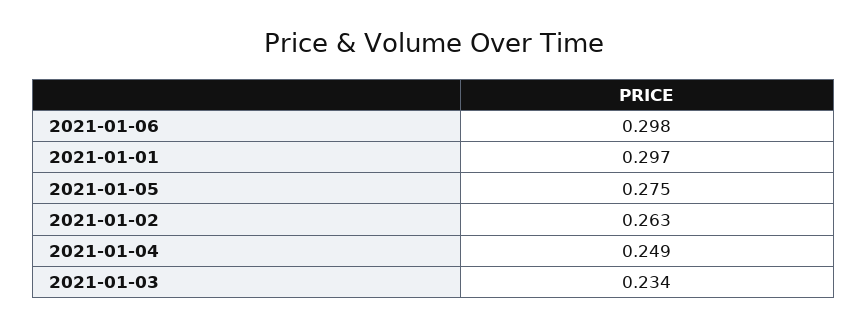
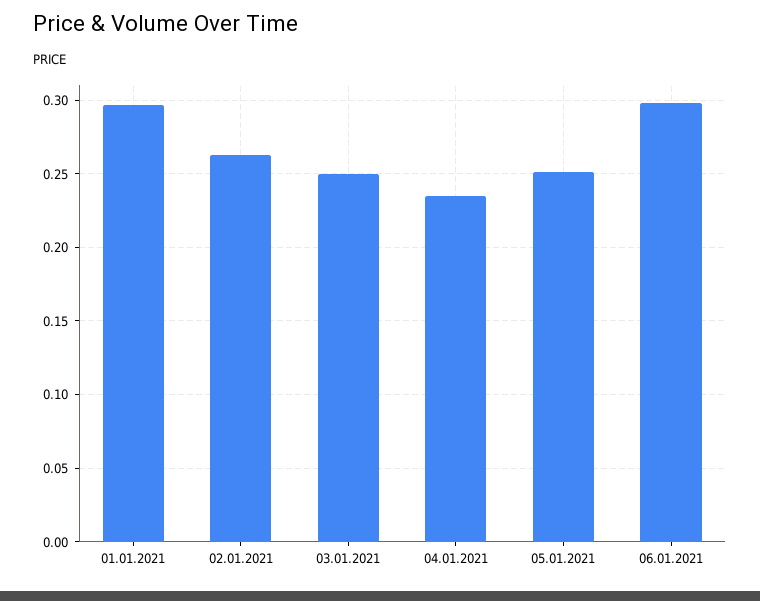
  {
    "2021-01-06": 0.298,
    "2021-01-01": 0.297,
-   "2021-01-05": 0.275,
+   "2021-01-05": 0.25,
    "2021-01-02": 0.263,
-   "2021-01-04": 0.249,
+   "2021-01-04": 0.235,
-   "2021-01-03": 0.234
+   "2021-01-03": 0.25
  }

